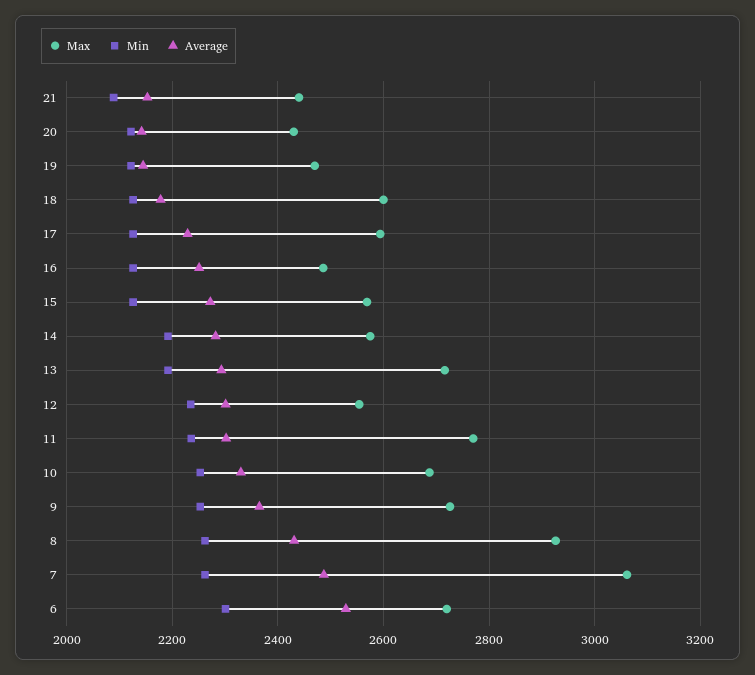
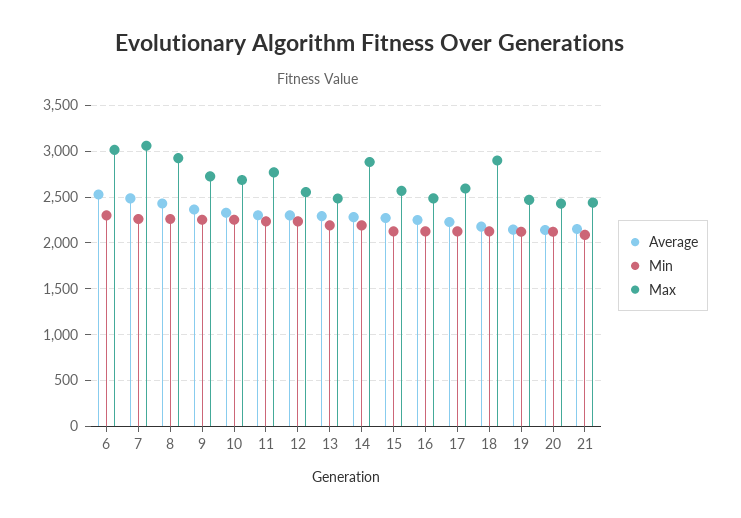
  {
    "Max": {
      "21": 2440,
      "20": 2440,
      "19": 2480,
-     "18": 2600,
+     "18": 2900,
      "17": 2600,
      "16": 2480,
      "15": 2560,
-     "14": 2580,
+     "14": 2900,
-     "13": 2720,
+     "13": 2500,
      "12": 2560,
      "11": 2780,
      "10": 2680,
      "9": 2720,
      "8": 2920,
      "7": 3060,
-     "6": 2720
+     "6": 3000
    },
    "Min": {
      "21": 2080,
      "20": 2120,
      "19": 2120,
      "18": 2120,
      "17": 2120,
      "16": 2120,
      "15": 2120,
      "14": 2200,
      "13": 2200,
      "12": 2240,
      "11": 2240,
      "10": 2260,
      "9": 2260,
      "8": 2260,
      "7": 2260,
      "6": 2300
    },
    "Average": {
      "21": 2160,
      "20": 2140,
      "19": 2140,
      "18": 2180,
      "17": 2220,
      "16": 2260,
      "15": 2280,
      "14": 2280,
      "13": 2300,
      "12": 2300,
      "11": 2300,
      "10": 2340,
      "9": 2360,
      "8": 2440,
      "7": 2480,
      "6": 2520
    }
  }

